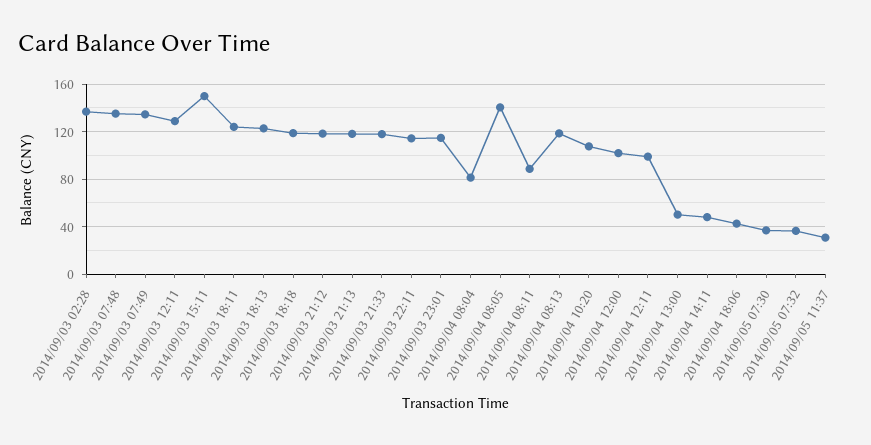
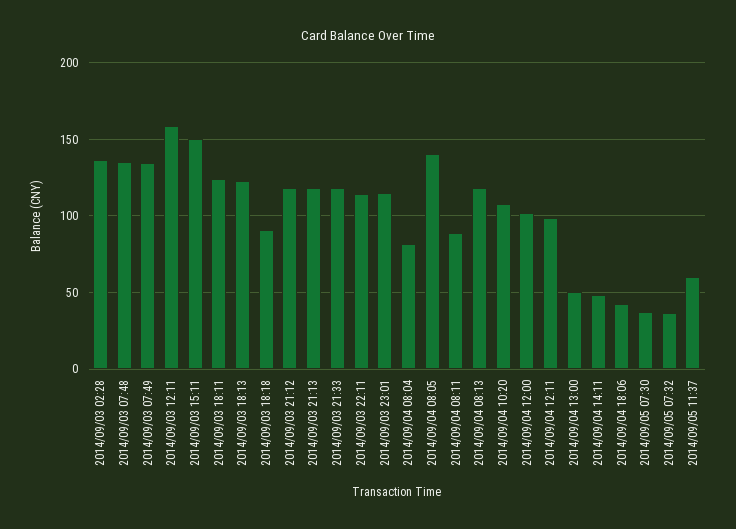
  {
    "2014/09/03 02:28": 135,
    "2014/09/03 07:48": 135,
    "2014/09/03 07:49": 135,
-   "2014/09/03 12:11": 130,
+   "2014/09/03 12:11": 160,
    "2014/09/03 15:11": 150,
    "2014/09/03 18:11": 125,
    "2014/09/03 18:13": 125,
-   "2014/09/03 18:18": 120,
+   "2014/09/03 18:18": 90,
    "2014/09/03 21:12": 120,
    "2014/09/03 21:13": 120,
    "2014/09/03 21:33": 120,
    "2014/09/03 22:11": 115,
    "2014/09/03 23:01": 115,
    "2014/09/04 08:04": 80,
    "2014/09/04 08:05": 140,
    "2014/09/04 08:11": 90,
    "2014/09/04 08:13": 120,
    "2014/09/04 10:20": 110,
    "2014/09/04 12:00": 100,
    "2014/09/04 12:11": 100,
    "2014/09/04 13:00": 50,
    "2014/09/04 14:11": 50,
    "2014/09/04 18:06": 45,
    "2014/09/05 07:30": 35,
    "2014/09/05 07:32": 35,
-   "2014/09/05 11:37": 30
+   "2014/09/05 11:37": 60
  }

